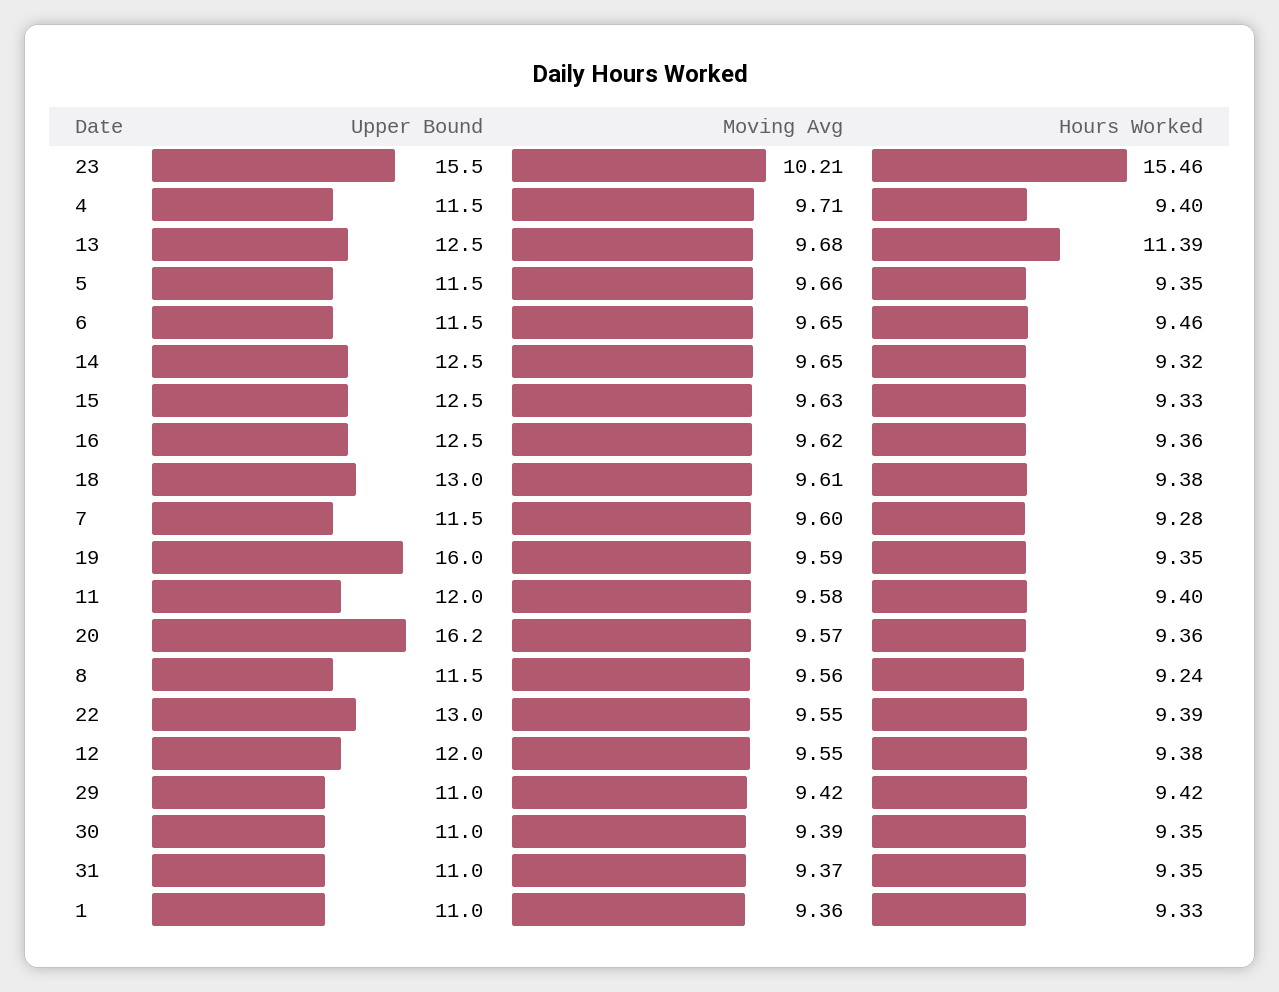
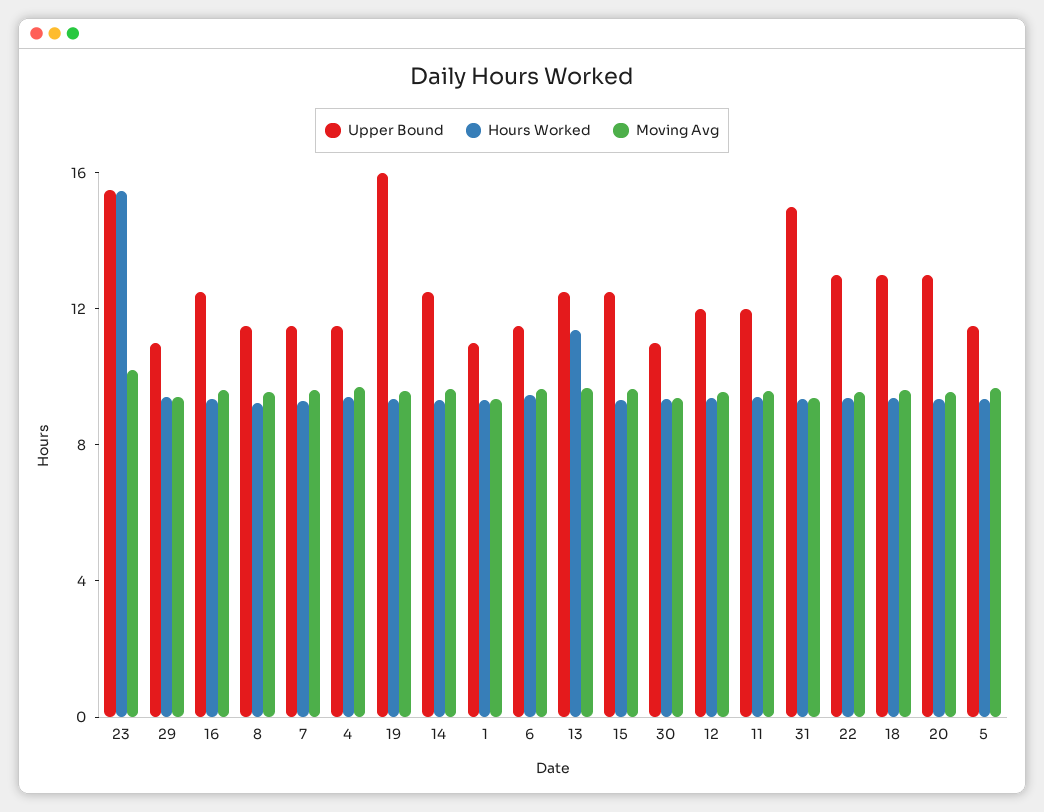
  {
    "Upper Bound": {
      "23": 15.5,
      "4": 11.5,
      "13": 12.5,
      "5": 11.5,
      "6": 11.5,
      "14": 12.5,
      "15": 12.5,
      "16": 12.5,
      "18": 13,
      "7": 11.5,
      "19": 16,
      "11": 12,
-     "20": 16.2,
+     "20": 13,
      "8": 11.5,
      "22": 13,
      "12": 12,
      "29": 11,
      "30": 11,
-     "31": 11,
+     "31": 15,
      "1": 11
    },
    "Moving Avg": {
      "23": 10.21,
      "4": 9.71,
      "13": 9.68,
      "5": 9.66,
      "6": 9.65,
      "14": 9.65,
      "15": 9.63,
      "16": 9.62,
      "18": 9.61,
      "7": 9.6,
      "19": 9.59,
      "11": 9.58,
      "20": 9.57,
      "8": 9.56,
      "22": 9.55,
      "12": 9.55,
      "29": 9.42,
      "30": 9.39,
      "31": 9.37,
      "1": 9.36
    },
    "Hours Worked": {
      "23": 15.46,
      "4": 9.4,
      "13": 11.39,
      "5": 9.35,
      "6": 9.46,
      "14": 9.32,
      "15": 9.33,
      "16": 9.36,
      "18": 9.38,
      "7": 9.28,
      "19": 9.35,
      "11": 9.4,
      "20": 9.36,
      "8": 9.24,
      "22": 9.39,
      "12": 9.38,
      "29": 9.42,
      "30": 9.35,
      "31": 9.35,
      "1": 9.33
    }
  }

